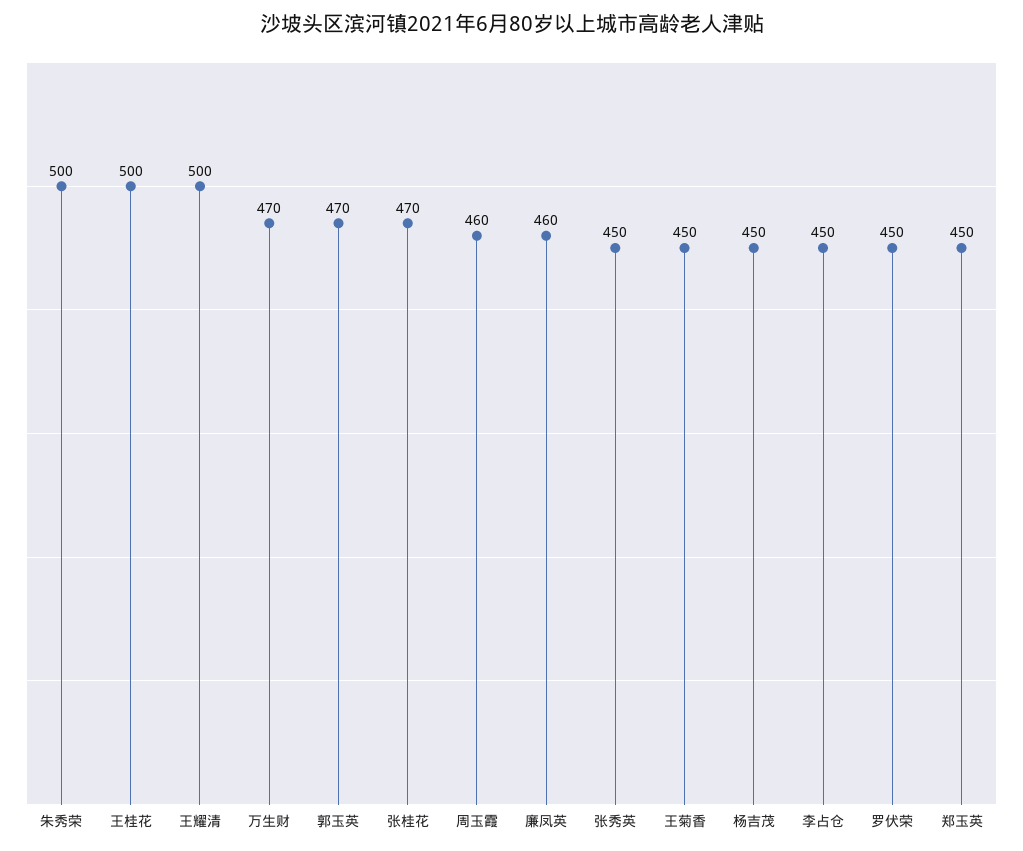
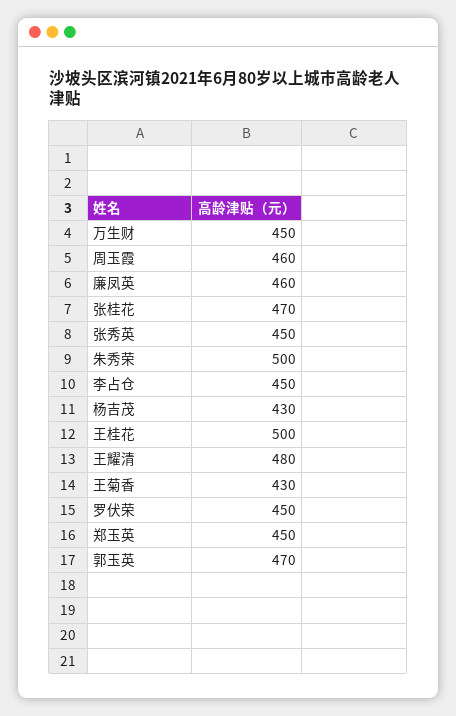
  {
    "朱秀荣": 500,
    "王桂花": 500,
-   "王耀清": 500,
+   "王耀清": 480,
-   "万生财": 470,
+   "万生财": 450,
    "郭玉英": 470,
    "张桂花": 470,
    "周玉霞": 460,
    "廉凤英": 460,
    "张秀英": 450,
-   "王菊香": 450,
+   "王菊香": 430,
-   "杨吉茂": 450,
+   "杨吉茂": 430,
    "李占仓": 450,
    "罗伏荣": 450,
    "郑玉英": 450
  }

